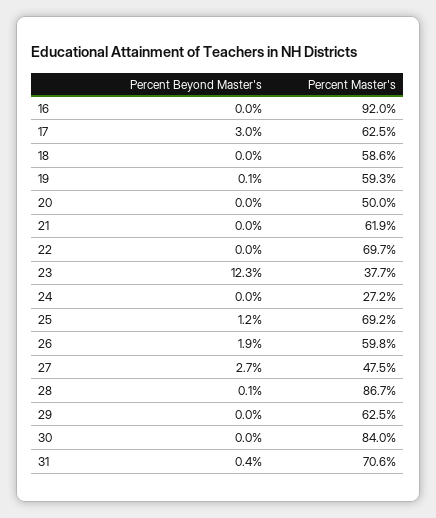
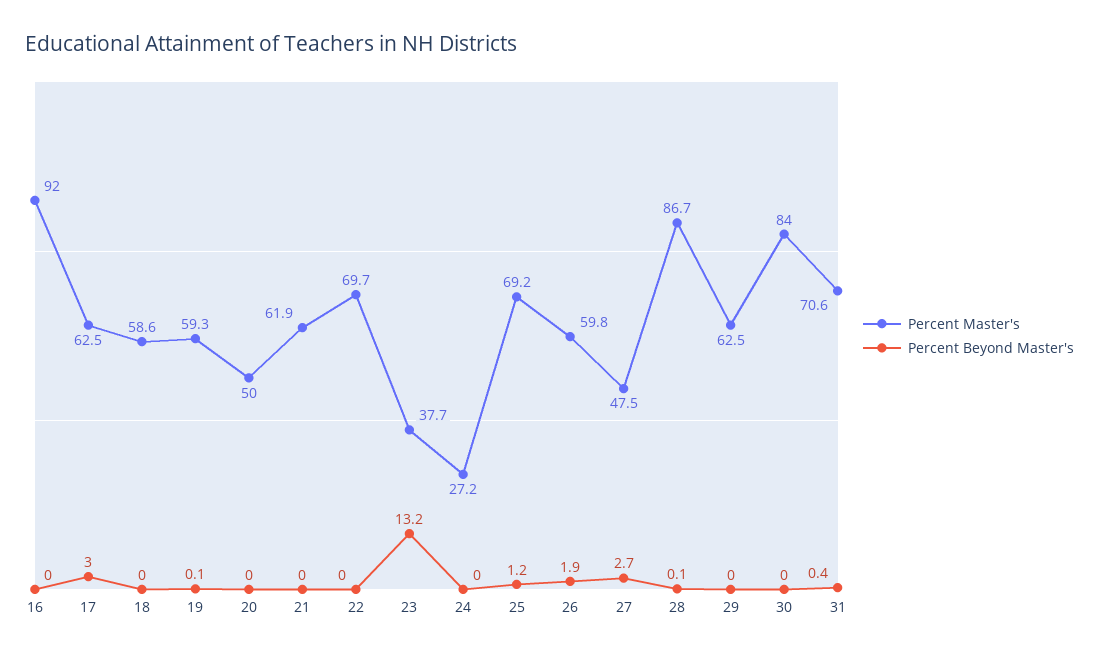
  {
    "Percent Beyond Master's": {
      "16": 0,
      "17": 3,
      "18": 0,
      "19": 0.1,
      "20": 0,
      "21": 0,
      "22": 0,
-     "23": 12.3,
+     "23": 13.2,
      "24": 0,
      "25": 1.2,
      "26": 1.9,
      "27": 2.7,
      "28": 0.1,
      "29": 0,
      "30": 0,
      "31": 0.4
    },
    "Percent Master's": {
      "16": 92,
      "17": 62.5,
      "18": 58.6,
      "19": 59.3,
      "20": 50,
      "21": 61.9,
      "22": 69.7,
      "23": 37.7,
      "24": 27.2,
      "25": 69.2,
      "26": 59.8,
      "27": 47.5,
      "28": 86.7,
      "29": 62.5,
      "30": 84,
      "31": 70.6
    }
  }

